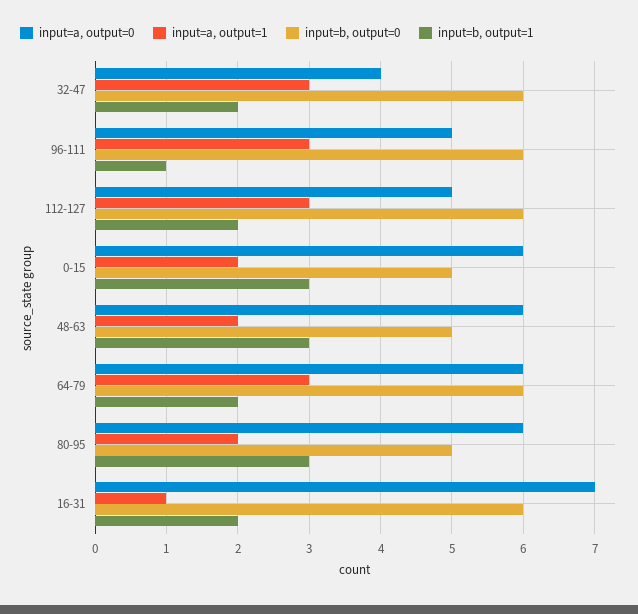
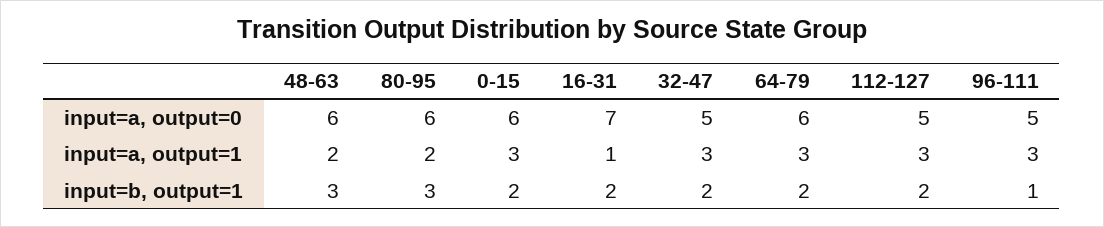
  {
    "input=a, output=0": {
-     "32-47": 4,
+     "32-47": 5,
      "96-111": 5,
      "112-127": 5,
      "0-15": 6,
      "48-63": 6,
      "64-79": 6,
      "80-95": 6,
      "16-31": 7
    },
    "input=a, output=1": {
      "32-47": 3,
      "96-111": 3,
      "112-127": 3,
-     "0-15": 2,
+     "0-15": 3,
      "48-63": 2,
      "64-79": 3,
      "80-95": 2,
      "16-31": 1
    },
-   "input=b, output=0": {
-     "32-47": 6,
-     "96-111": 6,
-     "112-127": 6,
-     "0-15": 5,
-     "48-63": 5,
-     "64-79": 6,
-     "80-95": 5,
-     "16-31": 6
-   },
    "input=b, output=1": {
      "32-47": 2,
      "96-111": 1,
      "112-127": 2,
-     "0-15": 3,
+     "0-15": 2,
      "48-63": 3,
      "64-79": 2,
      "80-95": 3,
      "16-31": 2
    }
  }

